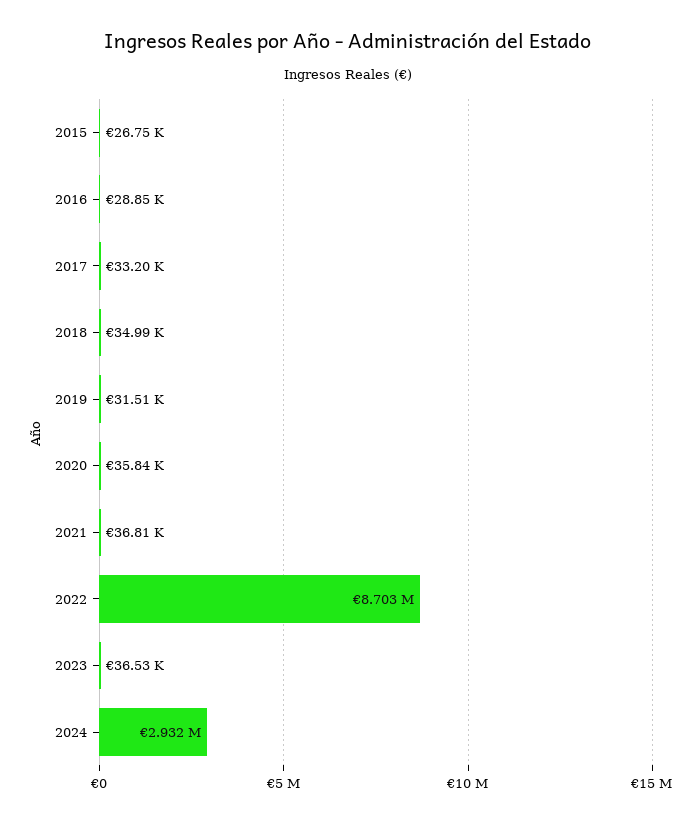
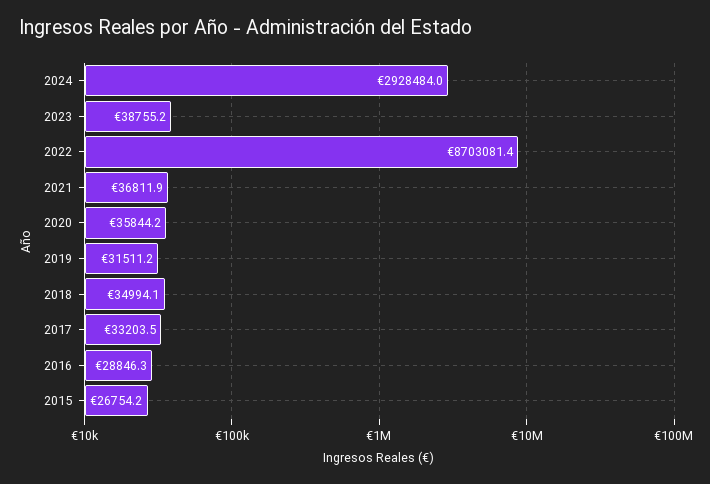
  {
    "2015": 26754.2,
    "2016": 28846.3,
    "2017": 33203.5,
    "2018": 34994.1,
    "2019": 31511.2,
    "2020": 35844.2,
    "2021": 36811.9,
    "2022": 8703081.4,
-   "2023": 36530,
+   "2023": 38755.2,
-   "2024": 2932000
+   "2024": 2928484
  }

